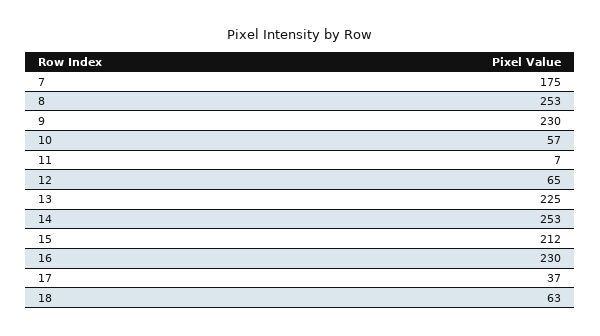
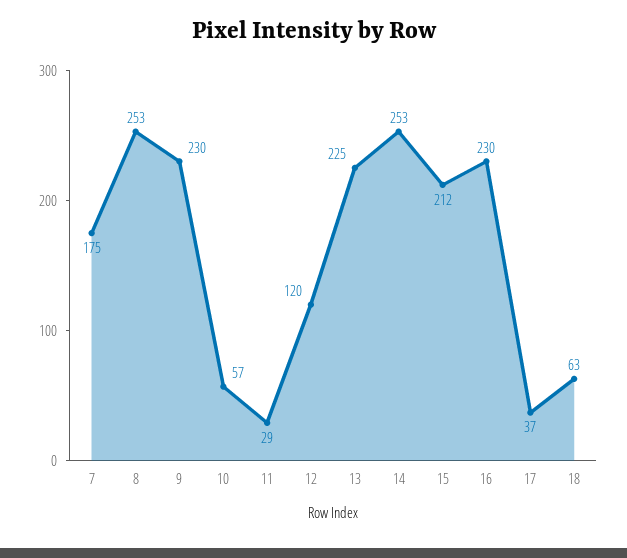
  {
    "7": 175,
    "8": 253,
    "9": 230,
    "10": 57,
-   "11": 7,
+   "11": 29,
-   "12": 65,
+   "12": 120,
    "13": 225,
    "14": 253,
    "15": 212,
    "16": 230,
    "17": 37,
    "18": 63
  }

